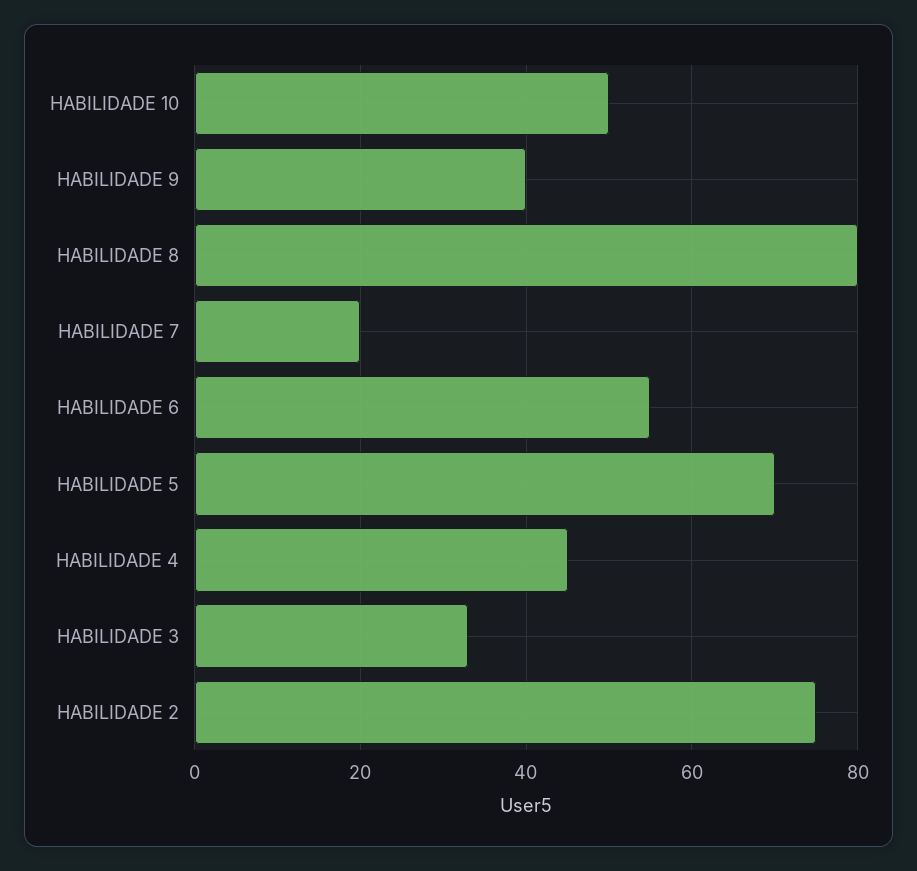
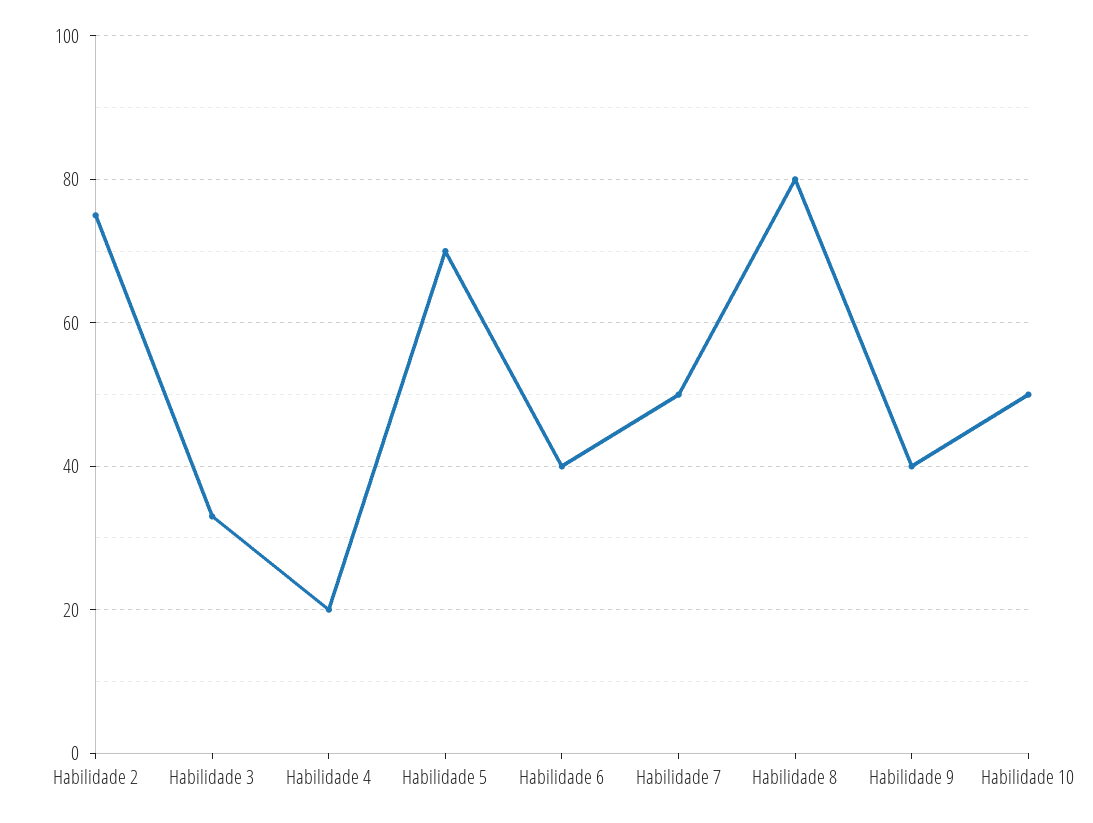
  {
    "HABILIDADE 10": 50,
    "HABILIDADE 9": 40,
    "HABILIDADE 8": 80,
-   "HABILIDADE 7": 20,
+   "HABILIDADE 7": 50,
-   "HABILIDADE 6": 55,
+   "HABILIDADE 6": 40,
    "HABILIDADE 5": 70,
-   "HABILIDADE 4": 45,
+   "HABILIDADE 4": 20,
    "HABILIDADE 3": 35,
    "HABILIDADE 2": 75
  }

